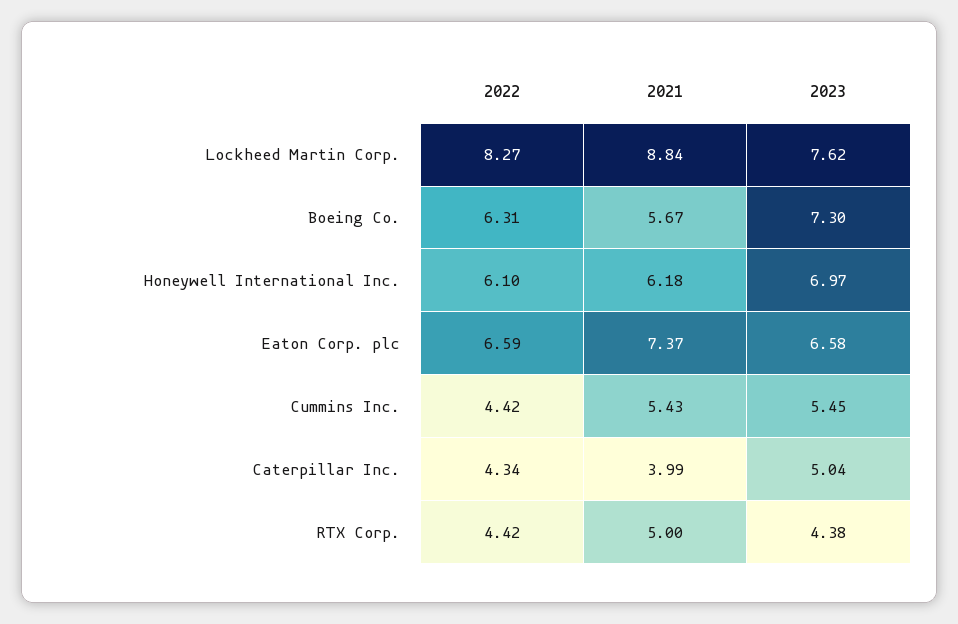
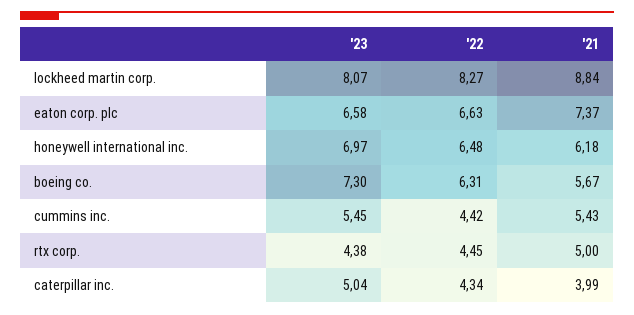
  {
    "2022": {
      "Lockheed Martin Corp.": 8.27,
      "Boeing Co.": 6.31,
-     "Honeywell International Inc.": 6.1,
+     "Honeywell International Inc.": 6.48,
-     "Eaton Corp. plc": 6.59,
+     "Eaton Corp. plc": 6.63,
      "Cummins Inc.": 4.42,
      "Caterpillar Inc.": 4.34,
-     "RTX Corp.": 4.42
+     "RTX Corp.": 4.45
    },
    "2021": {
      "Lockheed Martin Corp.": 8.84,
      "Boeing Co.": 5.67,
      "Honeywell International Inc.": 6.18,
      "Eaton Corp. plc": 7.37,
      "Cummins Inc.": 5.43,
      "Caterpillar Inc.": 3.99,
      "RTX Corp.": 5
    },
    "2023": {
-     "Lockheed Martin Corp.": 7.62,
+     "Lockheed Martin Corp.": 8.07,
      "Boeing Co.": 7.3,
      "Honeywell International Inc.": 6.97,
      "Eaton Corp. plc": 6.58,
      "Cummins Inc.": 5.45,
      "Caterpillar Inc.": 5.04,
      "RTX Corp.": 4.38
    }
  }

